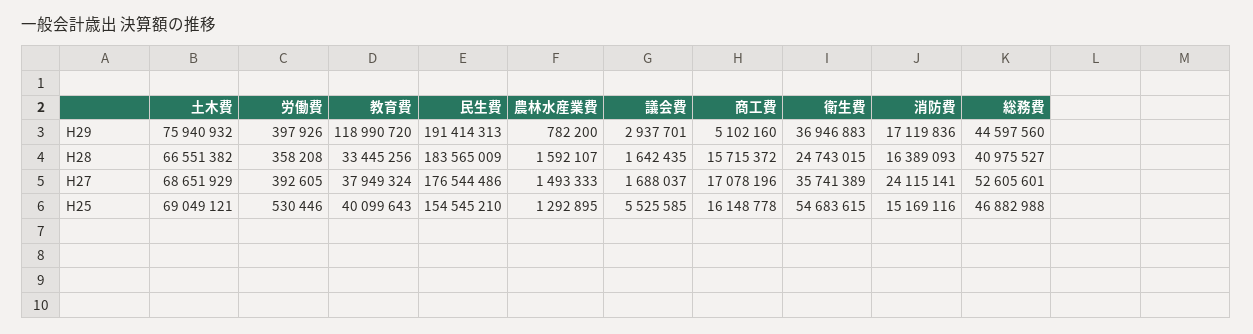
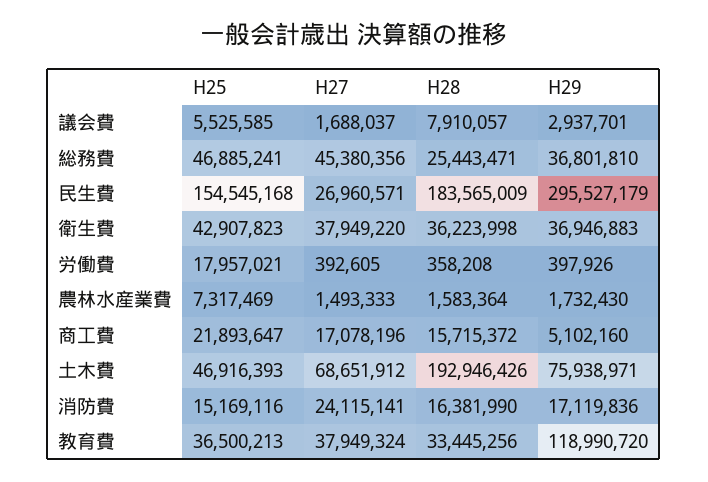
  {
    "土木費": {
-     "H29": 75940932,
+     "H29": 75938971,
-     "H28": 66551382,
+     "H28": 192946426,
-     "H27": 68651929,
+     "H27": 68651912,
-     "H25": 69049121
+     "H25": 46916393
    },
    "労働費": {
      "H29": 397926,
      "H28": 358208,
      "H27": 392605,
-     "H25": 530446
+     "H25": 17957021
    },
    "教育費": {
      "H29": 118990720,
      "H28": 33445256,
      "H27": 37949324,
-     "H25": 40099643
+     "H25": 36500213
    },
    "民生費": {
-     "H29": 191414313,
+     "H29": 295527179,
      "H28": 183565009,
-     "H27": 176544486,
+     "H27": 26960571,
-     "H25": 154545210
+     "H25": 154545168
    },
    "農林水産業費": {
-     "H29": 782200,
+     "H29": 1732430,
-     "H28": 1592107,
+     "H28": 1583364,
      "H27": 1493333,
-     "H25": 1292895
+     "H25": 7317469
    },
    "議会費": {
      "H29": 2937701,
-     "H28": 1642435,
+     "H28": 7910057,
      "H27": 1688037,
      "H25": 5525585
    },
    "商工費": {
      "H29": 5102160,
      "H28": 15715372,
      "H27": 17078196,
-     "H25": 16148778
+     "H25": 21893647
    },
    "衛生費": {
      "H29": 36946883,
-     "H28": 24743015,
+     "H28": 36223998,
-     "H27": 35741389,
+     "H27": 37949220,
-     "H25": 54683615
+     "H25": 42907823
    },
    "消防費": {
      "H29": 17119836,
-     "H28": 16389093,
+     "H28": 16381990,
      "H27": 24115141,
      "H25": 15169116
    },
    "総務費": {
-     "H29": 44597560,
+     "H29": 36801810,
-     "H28": 40975527,
+     "H28": 25443471,
-     "H27": 52605601,
+     "H27": 45380356,
-     "H25": 46882988
+     "H25": 46885241
    }
  }

